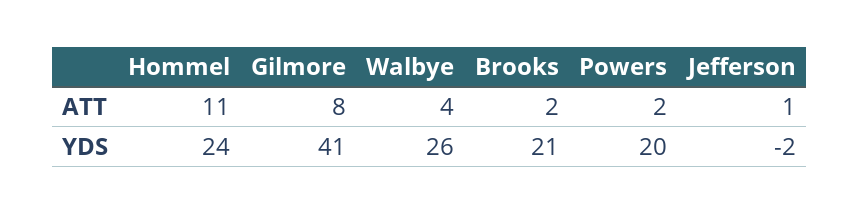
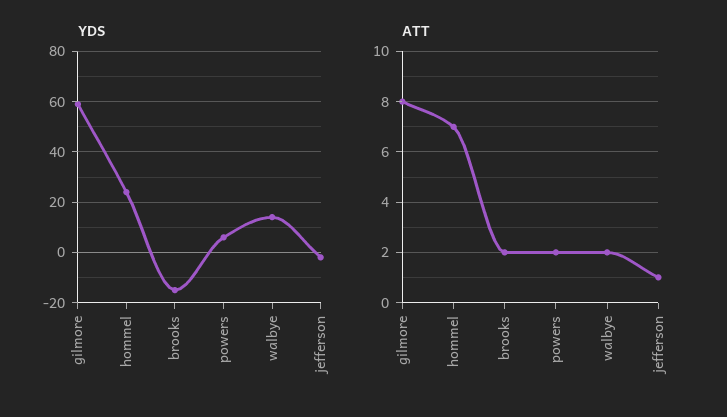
  {
    "ATT": {
-     "Hommel": 11,
+     "Hommel": 7,
      "Gilmore": 8,
-     "Walbye": 4,
+     "Walbye": 2,
      "Brooks": 2,
      "Powers": 2,
      "Jefferson": 1
    },
    "YDS": {
      "Hommel": 24,
-     "Gilmore": 41,
+     "Gilmore": 60,
-     "Walbye": 26,
+     "Walbye": 15,
-     "Brooks": 21,
+     "Brooks": -15,
-     "Powers": 20,
+     "Powers": 5,
      "Jefferson": -2
    }
  }

